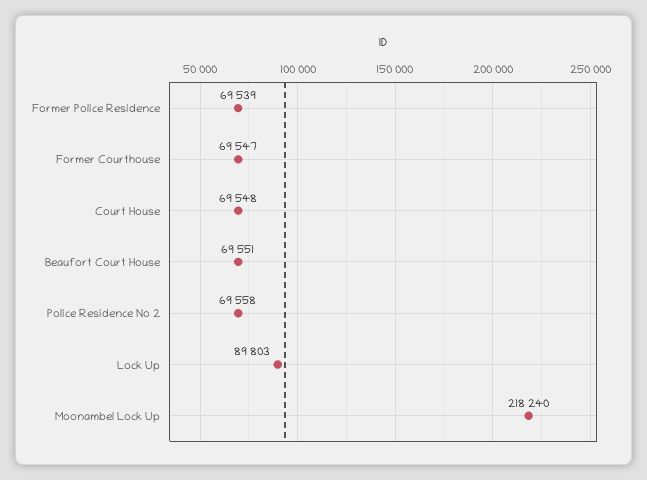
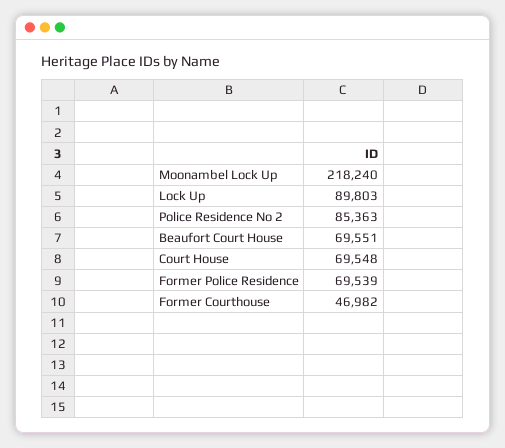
  {
    "Former Police Residence": 69539,
-   "Former Courthouse": 69547,
+   "Former Courthouse": 46982,
    "Court House": 69548,
    "Beaufort Court House": 69551,
-   "Police Residence No 2": 69558,
+   "Police Residence No 2": 85363,
    "Lock Up": 89803,
    "Moonambel Lock Up": 218240
  }

